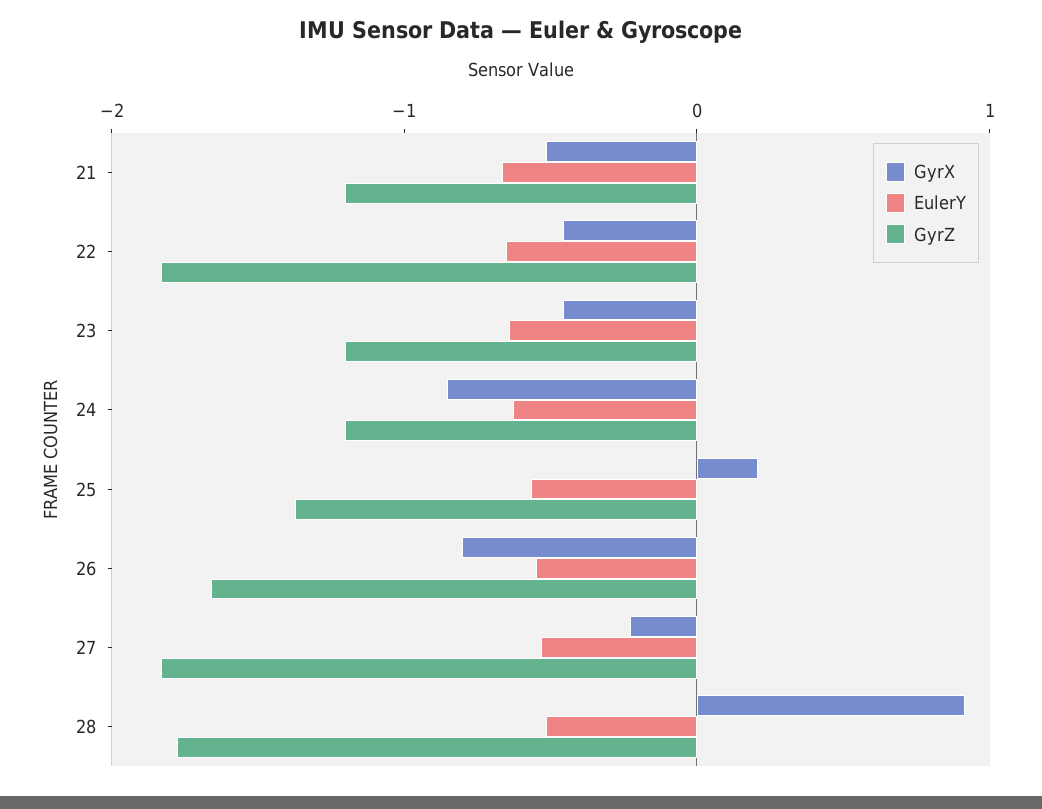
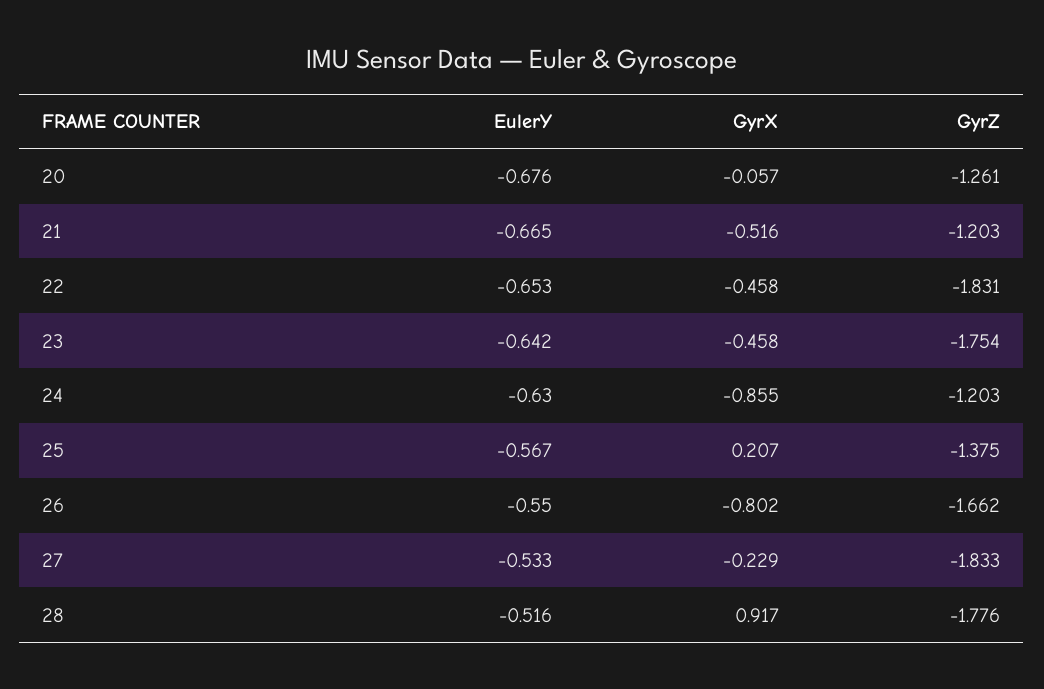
  {
    "GyrX": {
      "21": -0.516,
      "22": -0.458,
      "23": -0.458,
      "24": -0.855,
      "25": 0.207,
      "26": -0.802,
      "27": -0.229,
-     "28": 0.917
+     "28": 0.917,
+     "20": -0.057
    },
    "EulerY": {
      "21": -0.665,
      "22": -0.653,
      "23": -0.642,
      "24": -0.63,
      "25": -0.567,
      "26": -0.55,
      "27": -0.533,
-     "28": -0.516
+     "28": -0.516,
+     "20": -0.676
    },
    "GyrZ": {
      "21": -1.203,
      "22": -1.831,
-     "23": -1.2,
+     "23": -1.754,
      "24": -1.203,
      "25": -1.375,
      "26": -1.662,
      "27": -1.833,
-     "28": -1.776
+     "28": -1.776,
+     "20": -1.261
    }
  }

